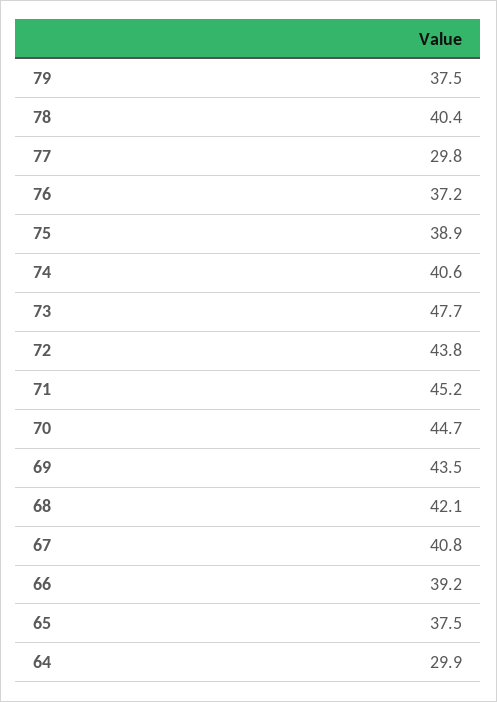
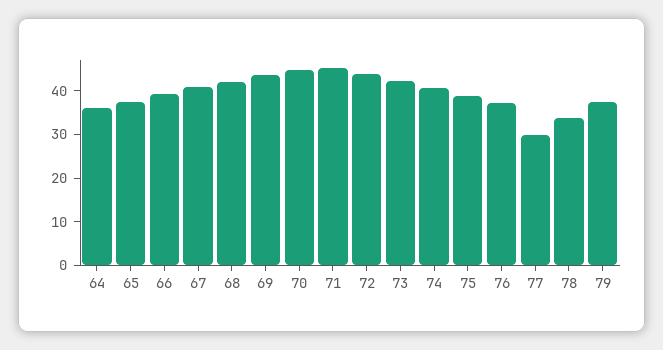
  {
    "79": 37.5,
-   "78": 40.4,
+   "78": 34,
    "77": 29.8,
    "76": 37.2,
    "75": 38.9,
    "74": 40.6,
-   "73": 47.7,
+   "73": 42,
    "72": 43.8,
    "71": 45.2,
    "70": 44.7,
    "69": 43.5,
    "68": 42.1,
    "67": 40.8,
    "66": 39.2,
    "65": 37.5,
-   "64": 29.9
+   "64": 36
  }

